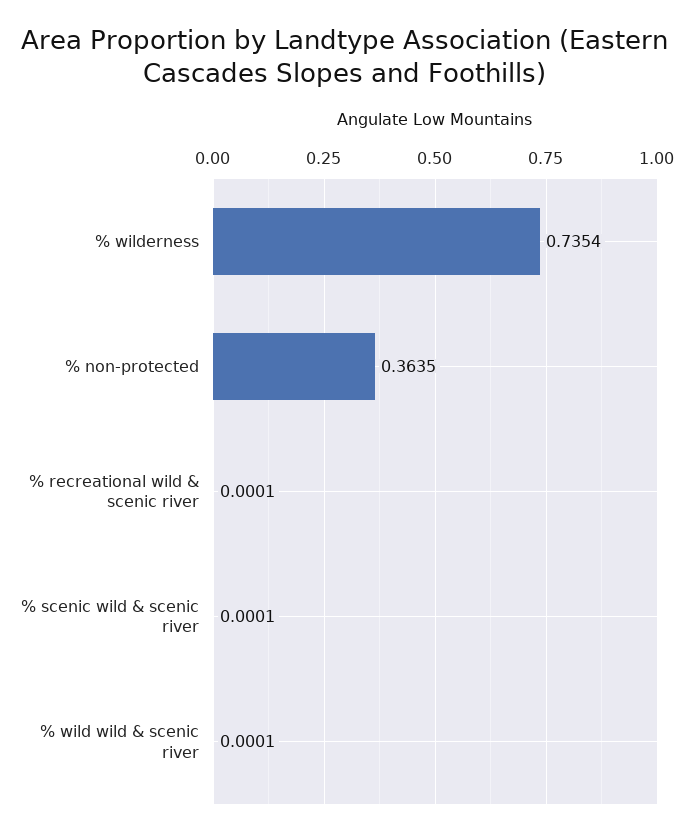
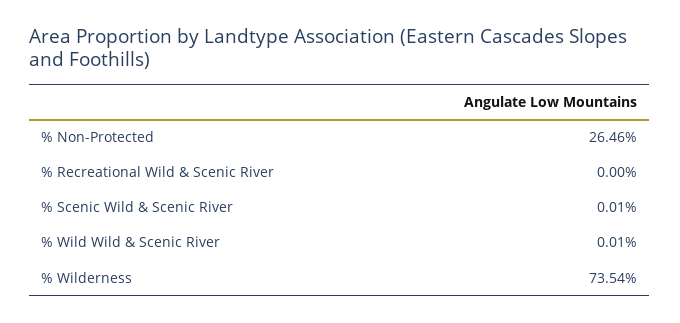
  {
    "% wilderness": 0.7354,
-   "% non-protected": 0.3635,
+   "% non-protected": 0.2646,
-   "% recreational wild & scenic river": 0.0001,
+   "% recreational wild & scenic river": 0,
    "% scenic wild & scenic river": 0.0001,
    "% wild wild & scenic river": 0.0001
  }

